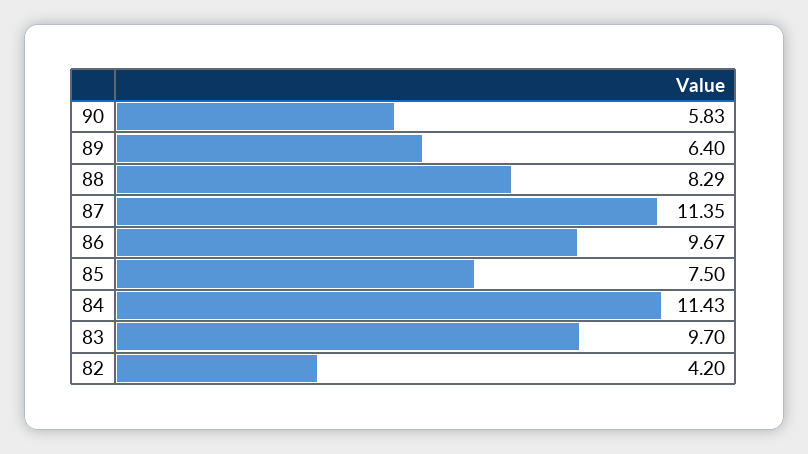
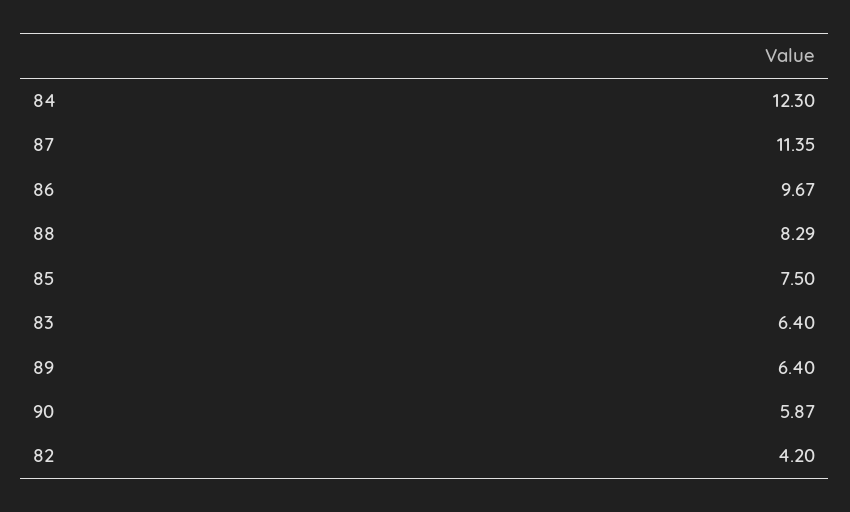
  {
-   "90": 5.83,
+   "90": 5.87,
    "89": 6.4,
    "88": 8.29,
    "87": 11.35,
    "86": 9.67,
    "85": 7.5,
-   "84": 11.43,
+   "84": 12.3,
-   "83": 9.7,
+   "83": 6.4,
    "82": 4.2
  }

